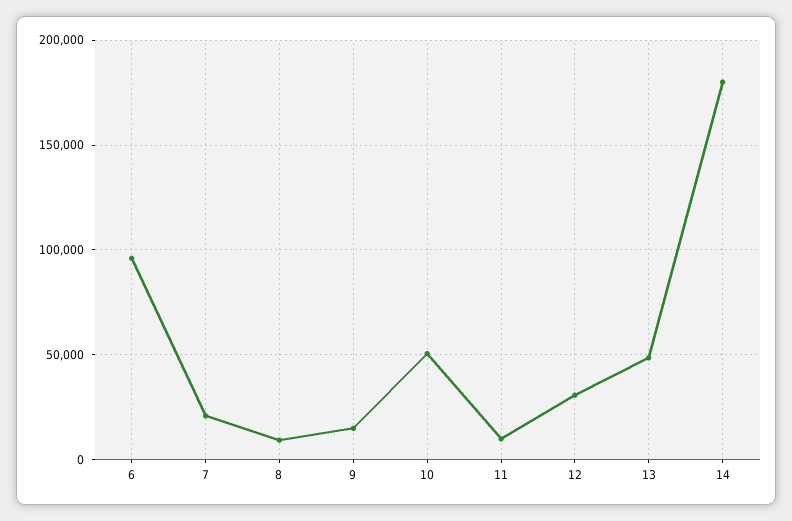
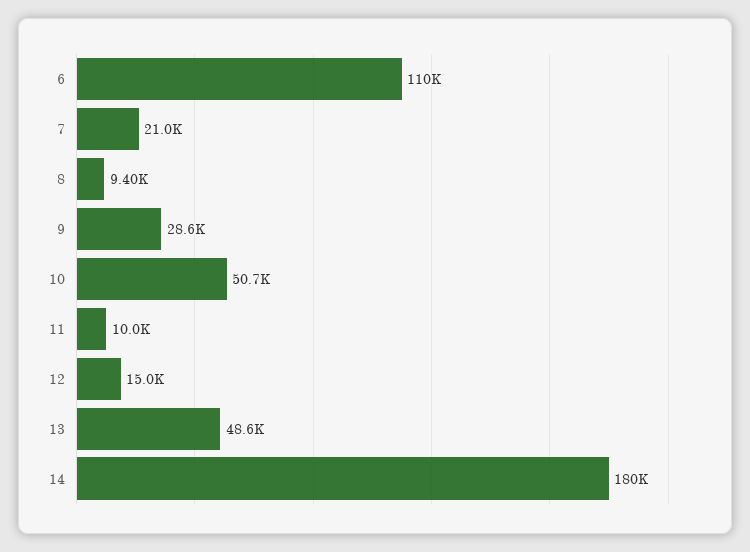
  {
-   "6": 95000,
+   "6": 110000,
    "7": 21000,
    "8": 9400,
-   "9": 15000,
+   "9": 28600,
    "10": 50700,
    "11": 10000,
-   "12": 30000,
+   "12": 15000,
    "13": 48600,
    "14": 180000
  }

